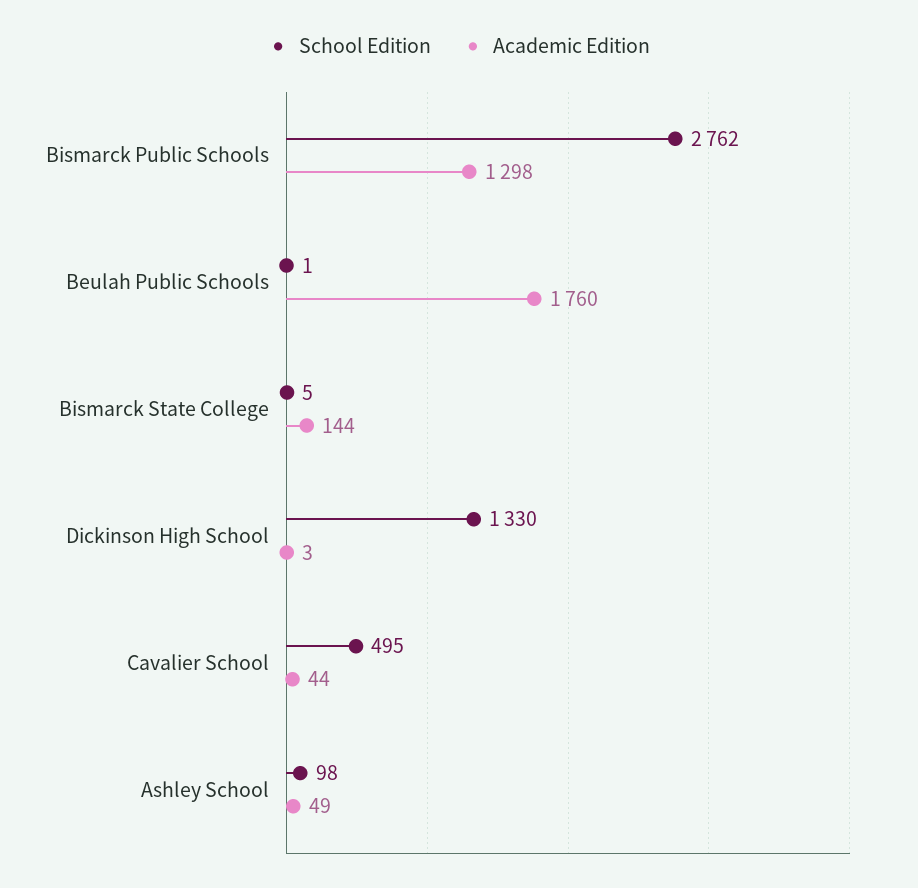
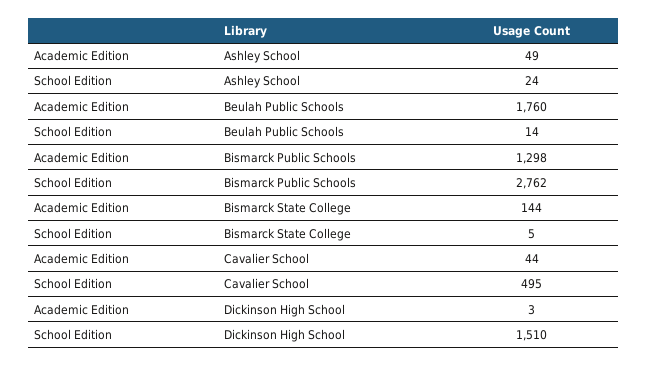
  {
    "School Edition": {
      "Bismarck Public Schools": 2762,
-     "Beulah Public Schools": 1,
+     "Beulah Public Schools": 14,
      "Bismarck State College": 5,
-     "Dickinson High School": 1330,
+     "Dickinson High School": 1510,
      "Cavalier School": 495,
-     "Ashley School": 98
+     "Ashley School": 24
    },
    "Academic Edition": {
      "Bismarck Public Schools": 1298,
      "Beulah Public Schools": 1760,
      "Bismarck State College": 144,
      "Dickinson High School": 3,
      "Cavalier School": 44,
      "Ashley School": 49
    }
  }

